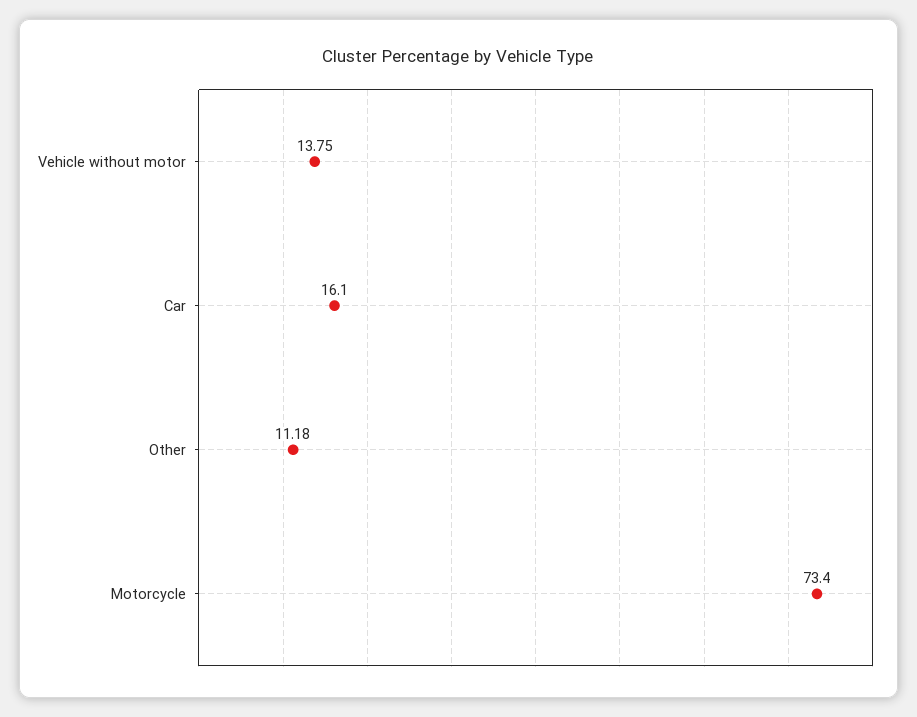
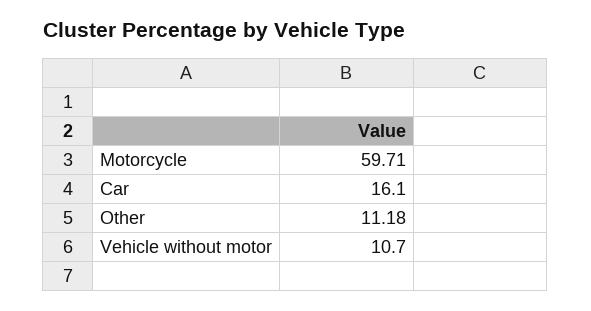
  {
-   "Vehicle without motor": 13.75,
+   "Vehicle without motor": 10.7,
    "Car": 16.1,
    "Other": 11.18,
-   "Motorcycle": 73.4
+   "Motorcycle": 59.71
  }

